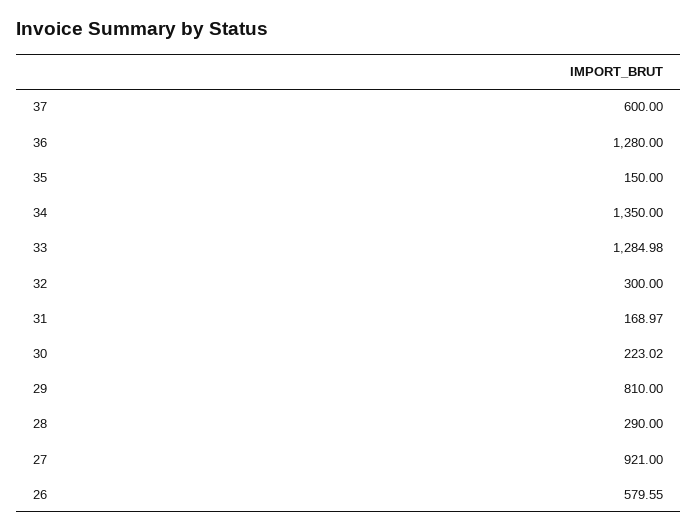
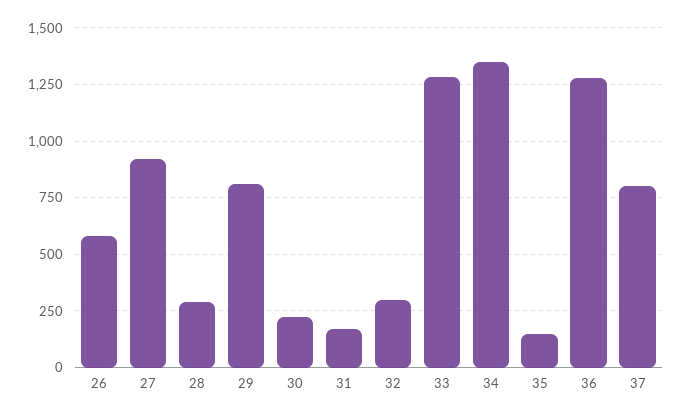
  {
-   "37": 600,
+   "37": 800,
    "36": 1280,
    "35": 150,
    "34": 1350,
    "33": 1284.98,
    "32": 300,
    "31": 168.97,
    "30": 223.02,
    "29": 810,
    "28": 290,
    "27": 921,
    "26": 579.55
  }

